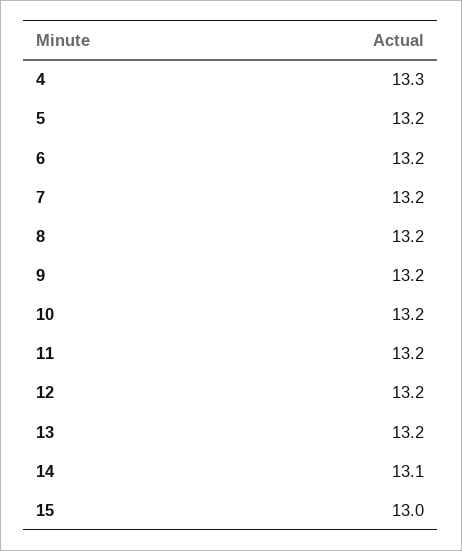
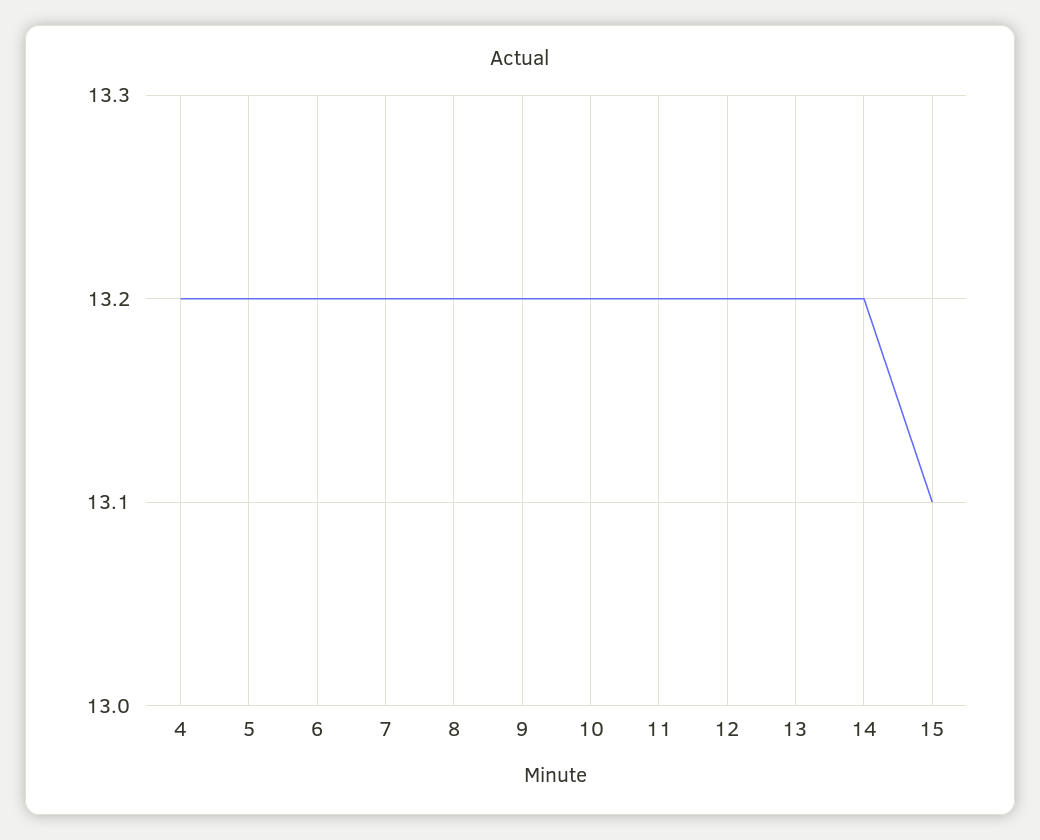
  {
-   "4": 13.3,
+   "4": 13.2,
    "5": 13.2,
    "6": 13.2,
    "7": 13.2,
    "8": 13.2,
    "9": 13.2,
    "10": 13.2,
    "11": 13.2,
    "12": 13.2,
    "13": 13.2,
-   "14": 13.1,
+   "14": 13.2,
-   "15": 13
+   "15": 13.1
  }

